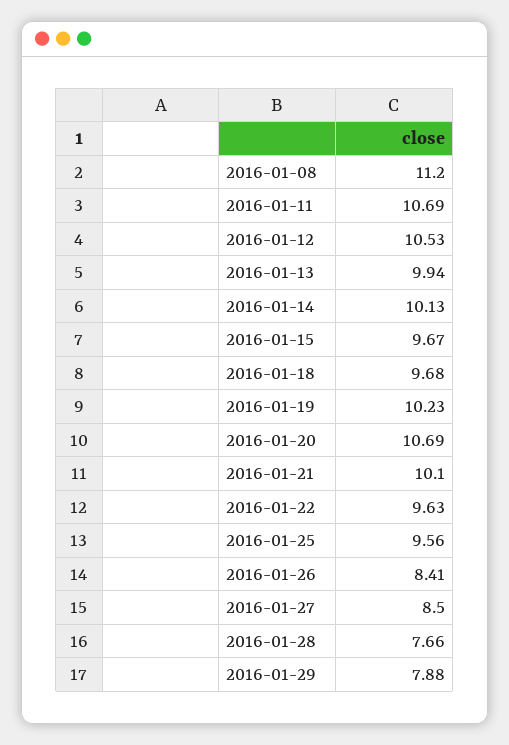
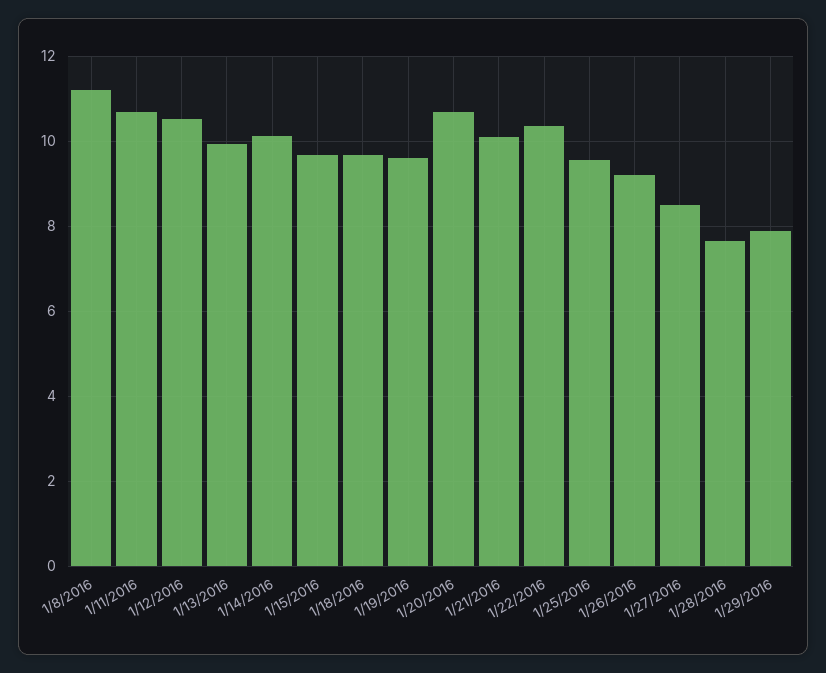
  {
    "2016-01-08": 11.2,
    "2016-01-11": 10.69,
    "2016-01-12": 10.53,
    "2016-01-13": 9.94,
    "2016-01-14": 10.13,
    "2016-01-15": 9.67,
    "2016-01-18": 9.68,
-   "2016-01-19": 10.23,
+   "2016-01-19": 9.6,
    "2016-01-20": 10.69,
    "2016-01-21": 10.1,
-   "2016-01-22": 9.63,
+   "2016-01-22": 10.4,
    "2016-01-25": 9.56,
-   "2016-01-26": 8.41,
+   "2016-01-26": 9.2,
    "2016-01-27": 8.5,
    "2016-01-28": 7.66,
    "2016-01-29": 7.88
  }

